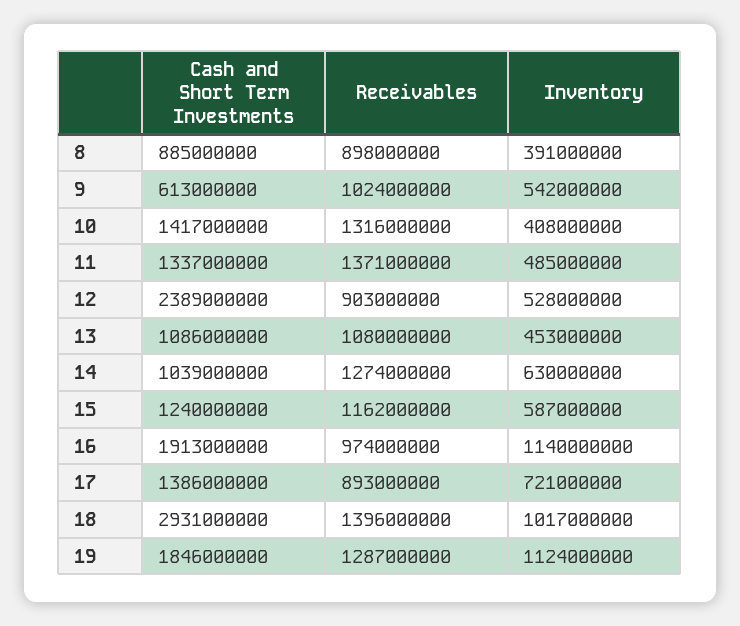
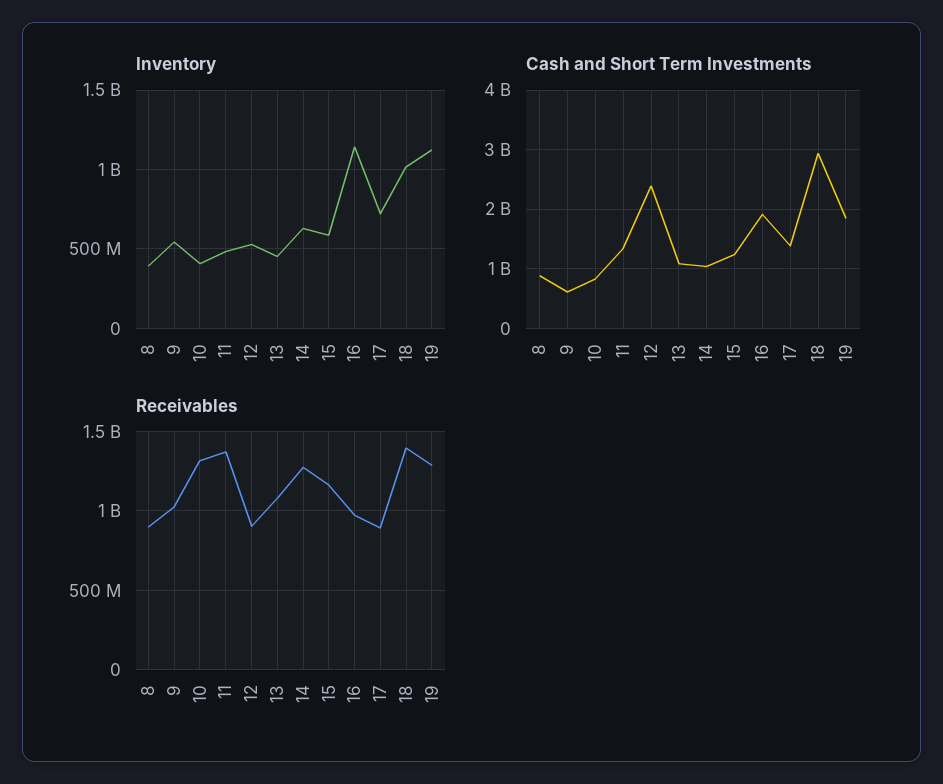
  {
    "Cash and Short Term Investments": {
      "8": 885000000,
      "9": 613000000,
-     "10": 1417000000,
+     "10": 800000000,
      "11": 1337000000,
      "12": 2389000000,
      "13": 1086000000,
      "14": 1039000000,
      "15": 1240000000,
      "16": 1913000000,
      "17": 1386000000,
      "18": 2931000000,
      "19": 1846000000
    },
    "Receivables": {
      "8": 898000000,
      "9": 1024000000,
      "10": 1316000000,
      "11": 1371000000,
      "12": 903000000,
      "13": 1080000000,
      "14": 1274000000,
      "15": 1162000000,
      "16": 974000000,
      "17": 893000000,
      "18": 1396000000,
      "19": 1287000000
    },
    "Inventory": {
      "8": 391000000,
      "9": 542000000,
      "10": 408000000,
      "11": 485000000,
      "12": 528000000,
      "13": 453000000,
      "14": 630000000,
      "15": 587000000,
      "16": 1140000000,
      "17": 721000000,
      "18": 1017000000,
      "19": 1124000000
    }
  }

